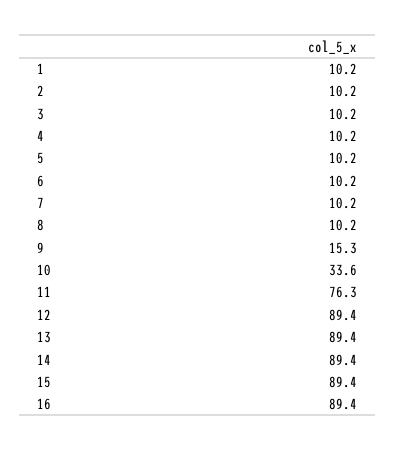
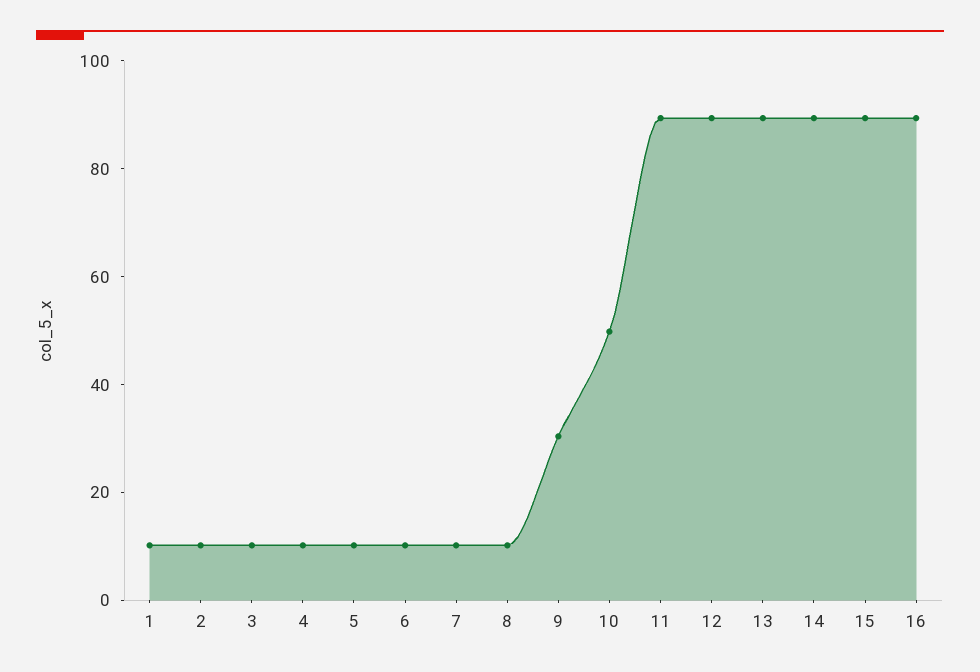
  {
    "1": 10.2,
    "2": 10.2,
    "3": 10.2,
    "4": 10.2,
    "5": 10.2,
    "6": 10.2,
    "7": 10.2,
    "8": 10.2,
-   "9": 15.3,
+   "9": 30,
-   "10": 33.6,
+   "10": 50,
-   "11": 76.3,
+   "11": 90,
    "12": 89.4,
    "13": 89.4,
    "14": 89.4,
    "15": 89.4,
    "16": 89.4
  }

